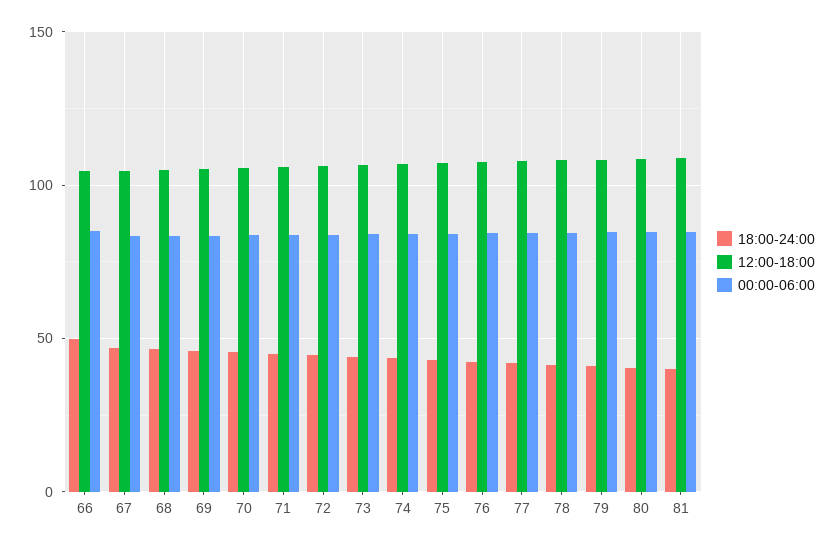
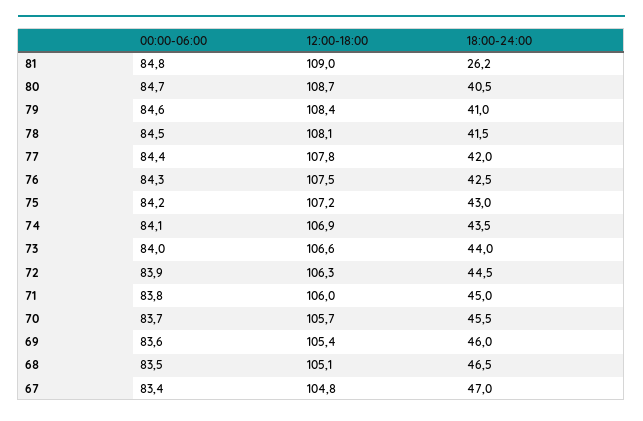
  {
    "18:00-24:00": {
-     "66": 50,
      "67": 47,
      "68": 46.5,
      "69": 46,
      "70": 45.5,
      "71": 45,
      "72": 44.5,
      "73": 44,
      "74": 43.5,
      "75": 43,
      "76": 42.5,
      "77": 42,
      "78": 41.5,
      "79": 41,
      "80": 40.5,
-     "81": 40
+     "81": 26.2
    },
    "12:00-18:00": {
-     "66": 105,
      "67": 104.8,
      "68": 105.1,
      "69": 105.4,
      "70": 105.7,
      "71": 106,
      "72": 106.3,
      "73": 106.6,
      "74": 106.9,
      "75": 107.2,
      "76": 107.5,
      "77": 107.8,
      "78": 108.1,
      "79": 108.4,
      "80": 108.7,
      "81": 109
    },
    "00:00-06:00": {
-     "66": 85,
      "67": 83.4,
      "68": 83.5,
      "69": 83.6,
      "70": 83.7,
      "71": 83.8,
      "72": 83.9,
      "73": 84,
      "74": 84.1,
      "75": 84.2,
      "76": 84.3,
      "77": 84.4,
      "78": 84.5,
      "79": 84.6,
      "80": 84.7,
      "81": 84.8
    }
  }

